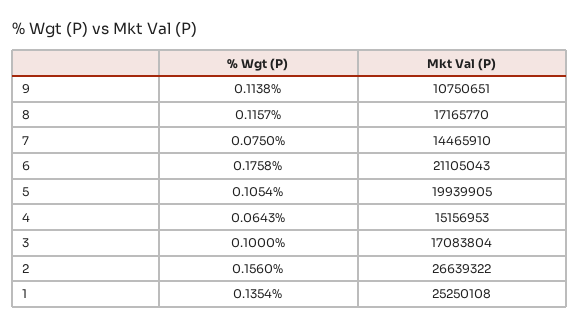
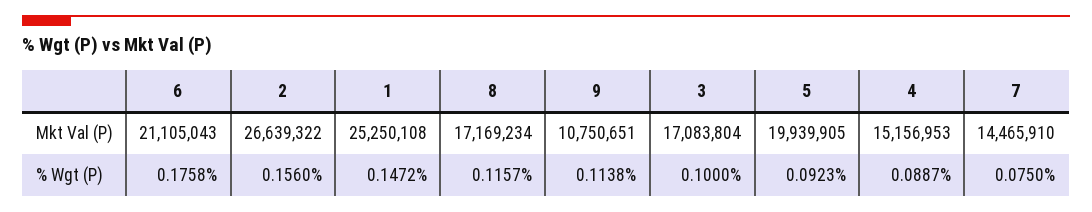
  {
    "% Wgt (P)": {
      "9": 0.1138,
      "8": 0.1157,
      "7": 0.075,
      "6": 0.1758,
-     "5": 0.1054,
+     "5": 0.0923,
-     "4": 0.0643,
+     "4": 0.0887,
      "3": 0.1,
      "2": 0.156,
-     "1": 0.1354
+     "1": 0.1472
    },
    "Mkt Val (P)": {
      "9": 10750651,
-     "8": 17165770,
+     "8": 17169234,
      "7": 14465910,
      "6": 21105043,
      "5": 19939905,
      "4": 15156953,
      "3": 17083804,
      "2": 26639322,
      "1": 25250108
    }
  }

